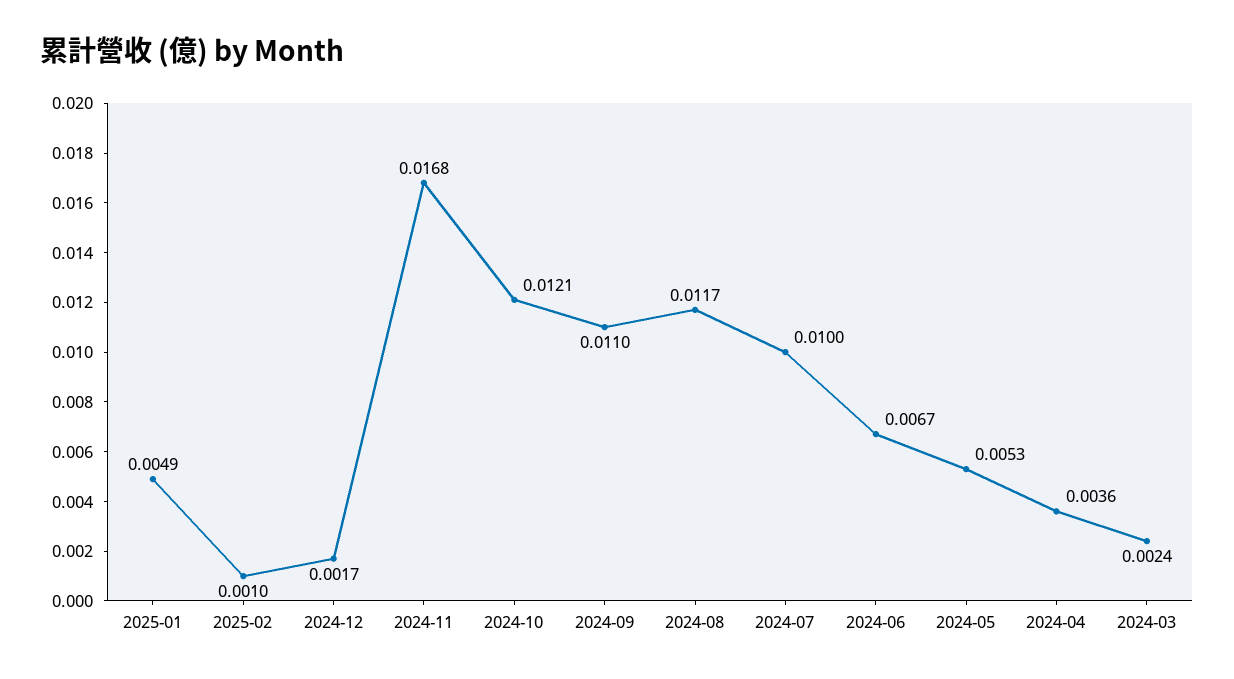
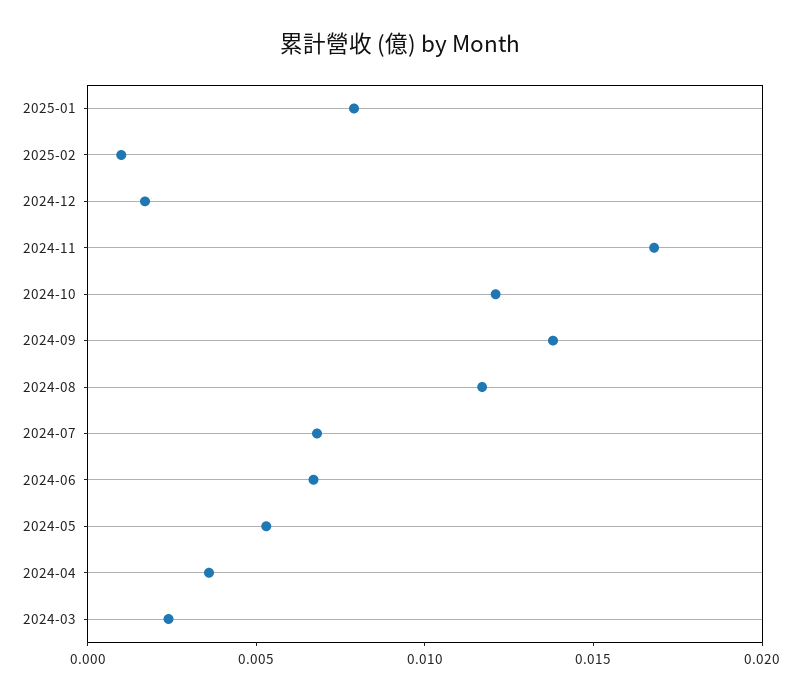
  {
-   "2025-01": 0.0049,
+   "2025-01": 0.008,
    "2025-02": 0.001,
    "2024-12": 0.0017,
    "2024-11": 0.0168,
    "2024-10": 0.0121,
-   "2024-09": 0.011,
+   "2024-09": 0.014,
    "2024-08": 0.0117,
-   "2024-07": 0.01,
+   "2024-07": 0.007,
    "2024-06": 0.0067,
    "2024-05": 0.0053,
    "2024-04": 0.0036,
    "2024-03": 0.0024
  }

